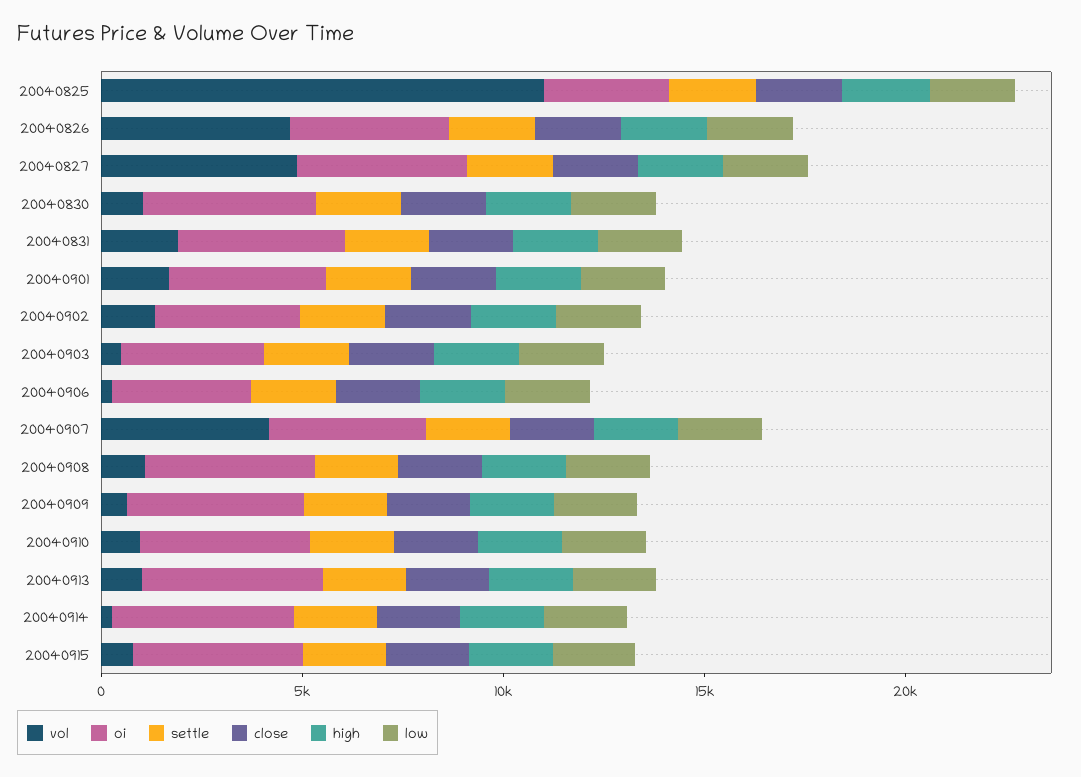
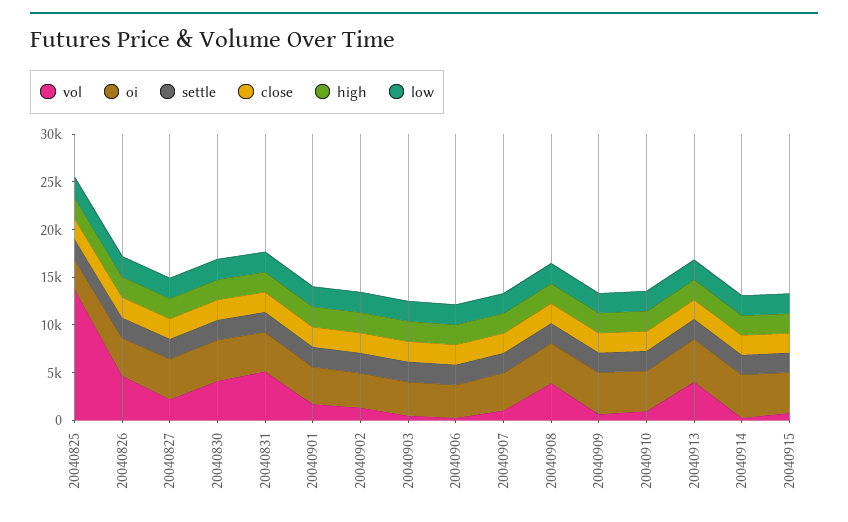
  {
    "vol": {
-     "20040825": 11000,
+     "20040825": 14000,
      "20040826": 5000,
-     "20040827": 5000,
+     "20040827": 2000,
-     "20040830": 1000,
+     "20040830": 4000,
-     "20040831": 2000,
+     "20040831": 5000,
      "20040901": 2000,
      "20040902": 1000,
      "20040903": 0,
      "20040906": 0,
-     "20040907": 4000,
+     "20040907": 1000,
-     "20040908": 1000,
+     "20040908": 4000,
      "20040909": 1000,
      "20040910": 1000,
-     "20040913": 1000,
+     "20040913": 4000,
      "20040914": 0,
      "20040915": 1000
    },
    "oi": {
      "20040825": 3000,
      "20040826": 4000,
      "20040827": 4000,
      "20040830": 4000,
      "20040831": 4000,
      "20040901": 4000,
      "20040902": 4000,
      "20040903": 4000,
      "20040906": 3000,
      "20040907": 4000,
      "20040908": 4000,
      "20040909": 4000,
      "20040910": 4000,
      "20040913": 5000,
      "20040914": 5000,
      "20040915": 4000
    },
    "settle": {
      "20040825": 2000,
      "20040826": 2000,
      "20040827": 2000,
      "20040830": 2000,
      "20040831": 2000,
      "20040901": 2000,
      "20040902": 2000,
      "20040903": 2000,
      "20040906": 2000,
      "20040907": 2000,
      "20040908": 2000,
      "20040909": 2000,
      "20040910": 2000,
      "20040913": 2000,
      "20040914": 2000,
      "20040915": 2000
    },
    "close": {
      "20040825": 2000,
      "20040826": 2000,
      "20040827": 2000,
      "20040830": 2000,
      "20040831": 2000,
      "20040901": 2000,
      "20040902": 2000,
      "20040903": 2000,
      "20040906": 2000,
      "20040907": 2000,
      "20040908": 2000,
      "20040909": 2000,
      "20040910": 2000,
      "20040913": 2000,
      "20040914": 2000,
      "20040915": 2000
    },
    "high": {
      "20040825": 2000,
      "20040826": 2000,
      "20040827": 2000,
      "20040830": 2000,
      "20040831": 2000,
      "20040901": 2000,
      "20040902": 2000,
      "20040903": 2000,
      "20040906": 2000,
      "20040907": 2000,
      "20040908": 2000,
      "20040909": 2000,
      "20040910": 2000,
      "20040913": 2000,
      "20040914": 2000,
      "20040915": 2000
    },
    "low": {
      "20040825": 2000,
      "20040826": 2000,
      "20040827": 2000,
      "20040830": 2000,
      "20040831": 2000,
      "20040901": 2000,
      "20040902": 2000,
      "20040903": 2000,
      "20040906": 2000,
      "20040907": 2000,
      "20040908": 2000,
      "20040909": 2000,
      "20040910": 2000,
      "20040913": 2000,
      "20040914": 2000,
      "20040915": 2000
    }
  }

